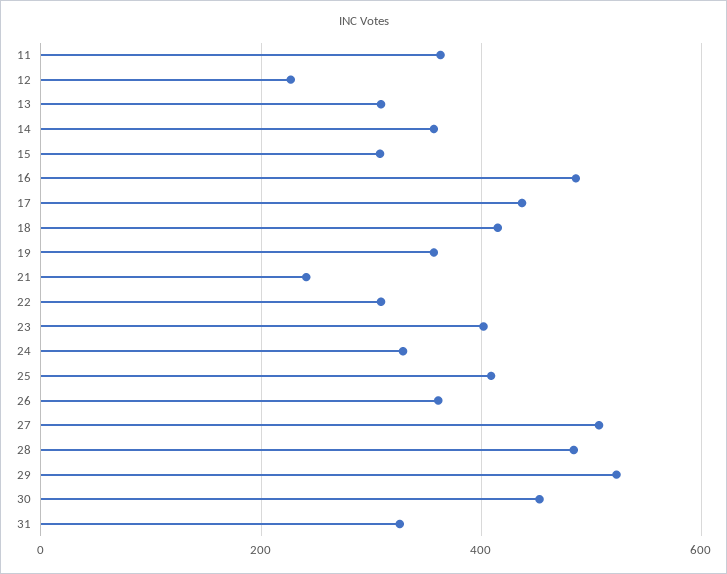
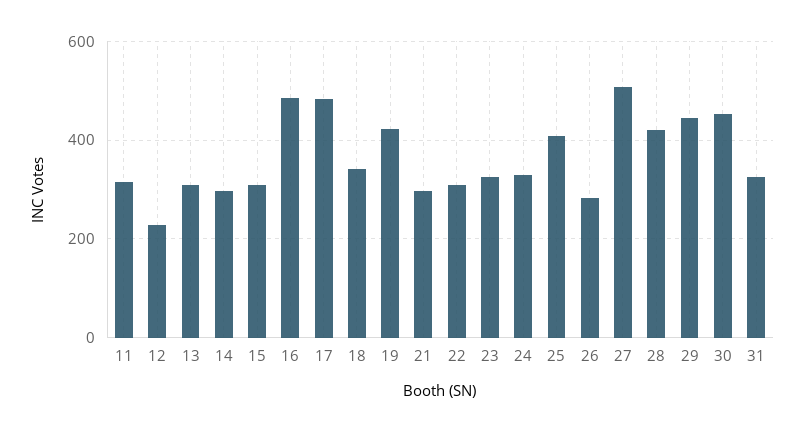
  {
-   "11": 360,
+   "11": 320,
    "12": 220,
    "13": 300,
-   "14": 360,
+   "14": 300,
    "15": 300,
    "16": 480,
-   "17": 440,
+   "17": 480,
-   "18": 420,
+   "18": 340,
-   "19": 360,
+   "19": 420,
-   "21": 240,
+   "21": 300,
    "22": 300,
-   "23": 400,
+   "23": 320,
    "24": 320,
    "25": 400,
-   "26": 360,
+   "26": 280,
    "27": 500,
-   "28": 480,
+   "28": 420,
-   "29": 520,
+   "29": 440,
    "30": 460,
    "31": 320
  }

